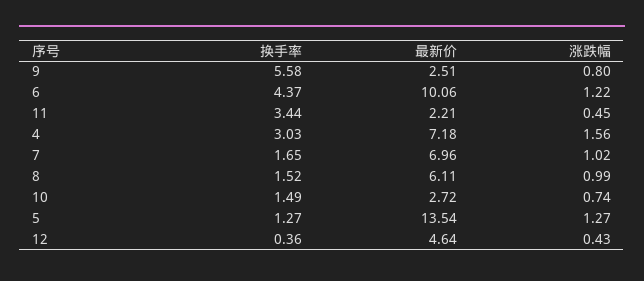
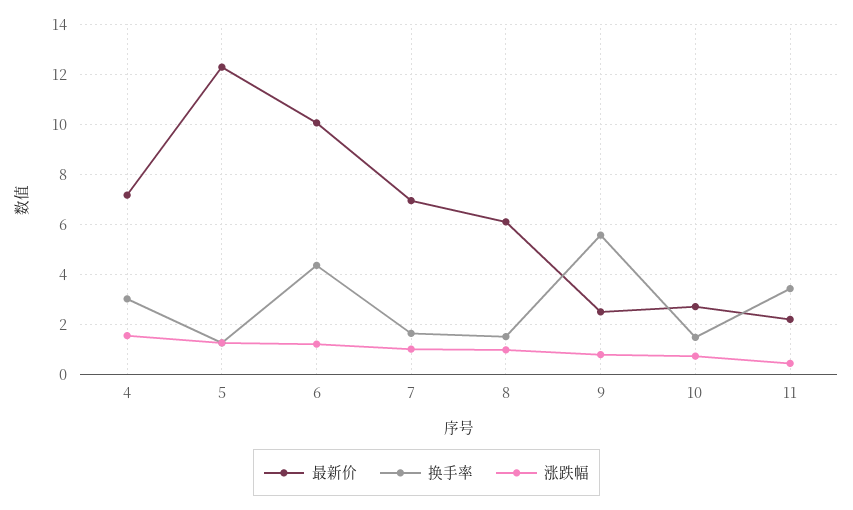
  {
    "换手率": {
      "9": 5.58,
      "6": 4.37,
      "11": 3.44,
      "4": 3.03,
      "7": 1.65,
      "8": 1.52,
      "10": 1.49,
-     "5": 1.27,
+     "5": 1.27
-     "12": 0.36
    },
    "最新价": {
      "9": 2.51,
      "6": 10.06,
      "11": 2.21,
      "4": 7.18,
      "7": 6.96,
      "8": 6.11,
      "10": 2.72,
-     "5": 13.54,
+     "5": 12.25
-     "12": 4.64
    },
    "涨跌幅": {
      "9": 0.8,
      "6": 1.22,
      "11": 0.45,
      "4": 1.56,
      "7": 1.02,
      "8": 0.99,
      "10": 0.74,
-     "5": 1.27,
+     "5": 1.27
-     "12": 0.43
    }
  }

